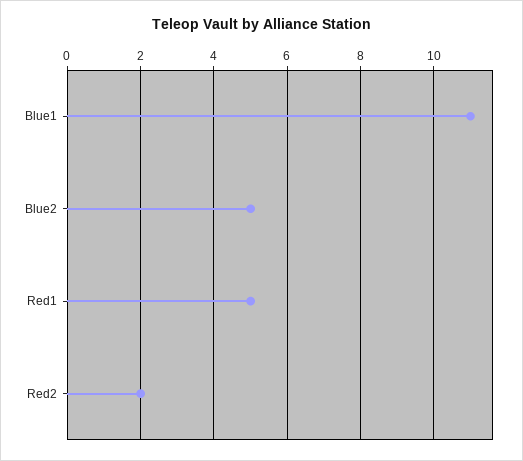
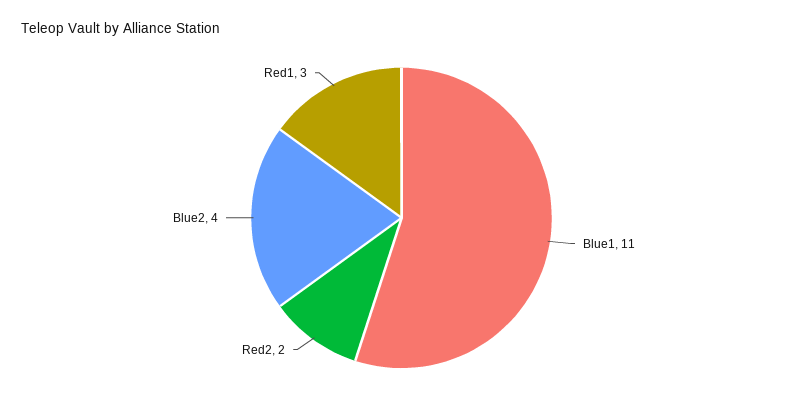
  {
    "Blue1": 11,
-   "Blue2": 5,
+   "Blue2": 4,
-   "Red1": 5,
+   "Red1": 3,
    "Red2": 2
  }

